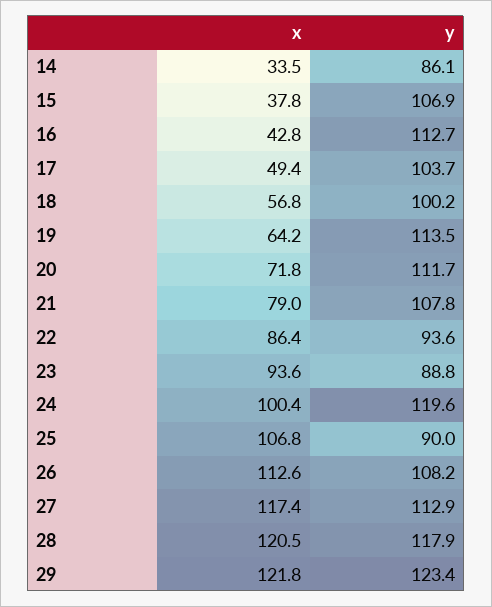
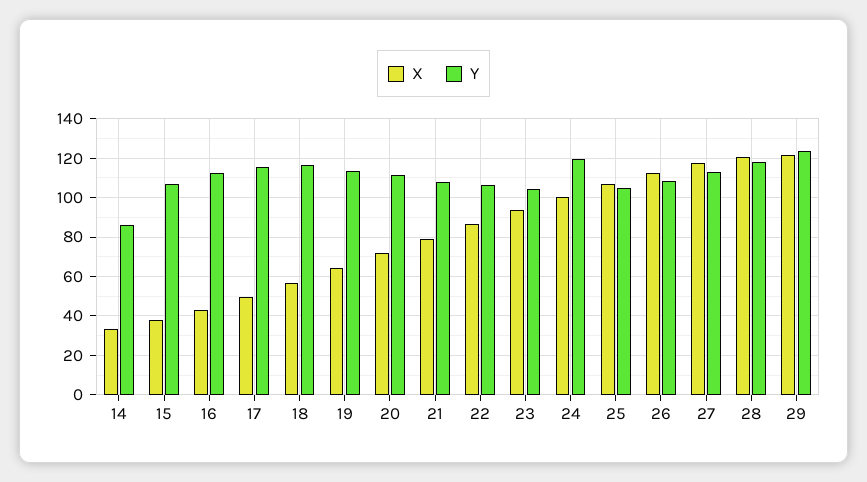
  {
    "x": {
      "14": 33.5,
      "15": 37.8,
      "16": 42.8,
      "17": 49.4,
      "18": 56.8,
      "19": 64.2,
      "20": 71.8,
      "21": 79,
      "22": 86.4,
      "23": 93.6,
      "24": 100.4,
      "25": 106.8,
      "26": 112.6,
      "27": 117.4,
      "28": 120.5,
      "29": 121.8
    },
    "y": {
      "14": 86.1,
      "15": 106.9,
      "16": 112.7,
-     "17": 103.7,
+     "17": 115,
-     "18": 100.2,
+     "18": 115,
      "19": 113.5,
      "20": 111.7,
      "21": 107.8,
-     "22": 93.6,
+     "22": 105,
-     "23": 88.8,
+     "23": 105,
      "24": 119.6,
-     "25": 90,
+     "25": 105,
      "26": 108.2,
      "27": 112.9,
      "28": 117.9,
      "29": 123.4
    }
  }

